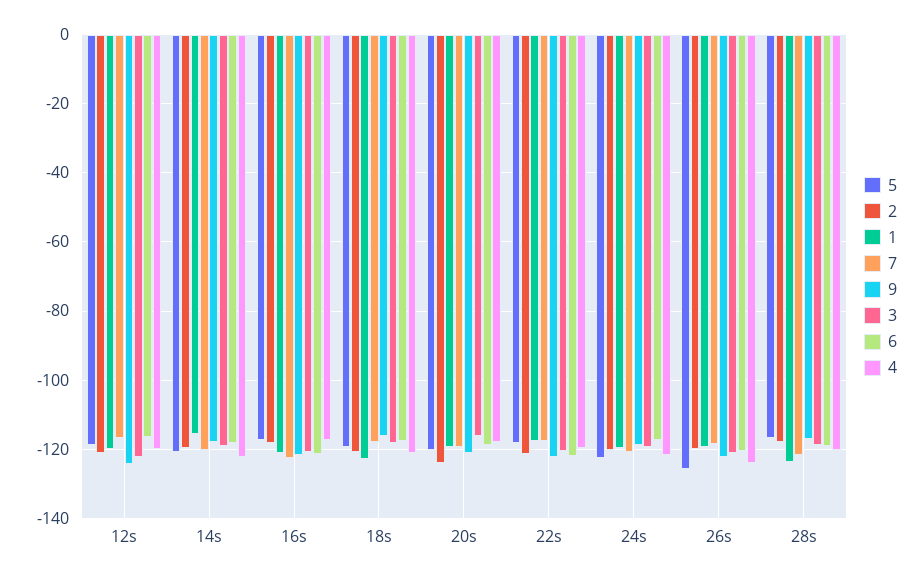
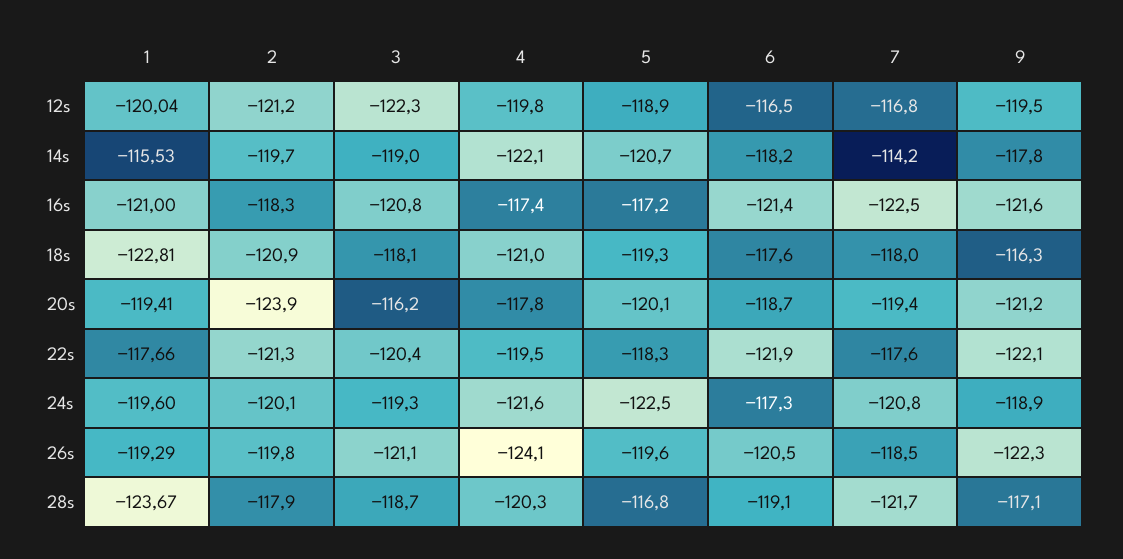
  {
    "5": {
      "12s": -118.9,
      "14s": -120.7,
      "16s": -117.2,
      "18s": -119.3,
      "20s": -120.1,
      "22s": -118.3,
      "24s": -122.5,
-     "26s": -126,
+     "26s": -119.6,
      "28s": -116.8
    },
    "2": {
      "12s": -121.2,
      "14s": -119.7,
      "16s": -118.3,
      "18s": -120.9,
      "20s": -123.9,
      "22s": -121.3,
      "24s": -120.1,
      "26s": -119.8,
      "28s": -117.9
    },
    "1": {
      "12s": -120.04,
      "14s": -115.53,
      "16s": -121,
      "18s": -122.81,
      "20s": -119.41,
      "22s": -117.66,
      "24s": -119.6,
      "26s": -119.29,
      "28s": -123.67
    },
    "7": {
      "12s": -116.8,
-     "14s": -120,
+     "14s": -114.2,
      "16s": -122.5,
      "18s": -118,
      "20s": -119.4,
      "22s": -117.6,
      "24s": -120.8,
      "26s": -118.5,
      "28s": -121.7
    },
    "9": {
-     "12s": -124,
+     "12s": -119.5,
      "14s": -117.8,
      "16s": -121.6,
      "18s": -116.3,
      "20s": -121.2,
      "22s": -122.1,
      "24s": -118.9,
      "26s": -122.3,
      "28s": -117.1
    },
    "3": {
      "12s": -122.3,
      "14s": -119,
      "16s": -120.8,
      "18s": -118.1,
      "20s": -116.2,
      "22s": -120.4,
      "24s": -119.3,
      "26s": -121.1,
      "28s": -118.7
    },
    "6": {
      "12s": -116.5,
      "14s": -118.2,
      "16s": -121.4,
      "18s": -117.6,
      "20s": -118.7,
      "22s": -121.9,
      "24s": -117.3,
      "26s": -120.5,
      "28s": -119.1
    },
    "4": {
      "12s": -119.8,
      "14s": -122.1,
      "16s": -117.4,
      "18s": -121,
      "20s": -117.8,
      "22s": -119.5,
      "24s": -121.6,
      "26s": -124.1,
      "28s": -120.3
    }
  }

